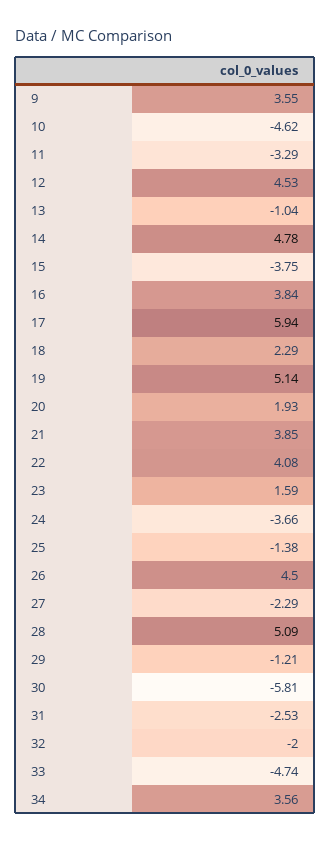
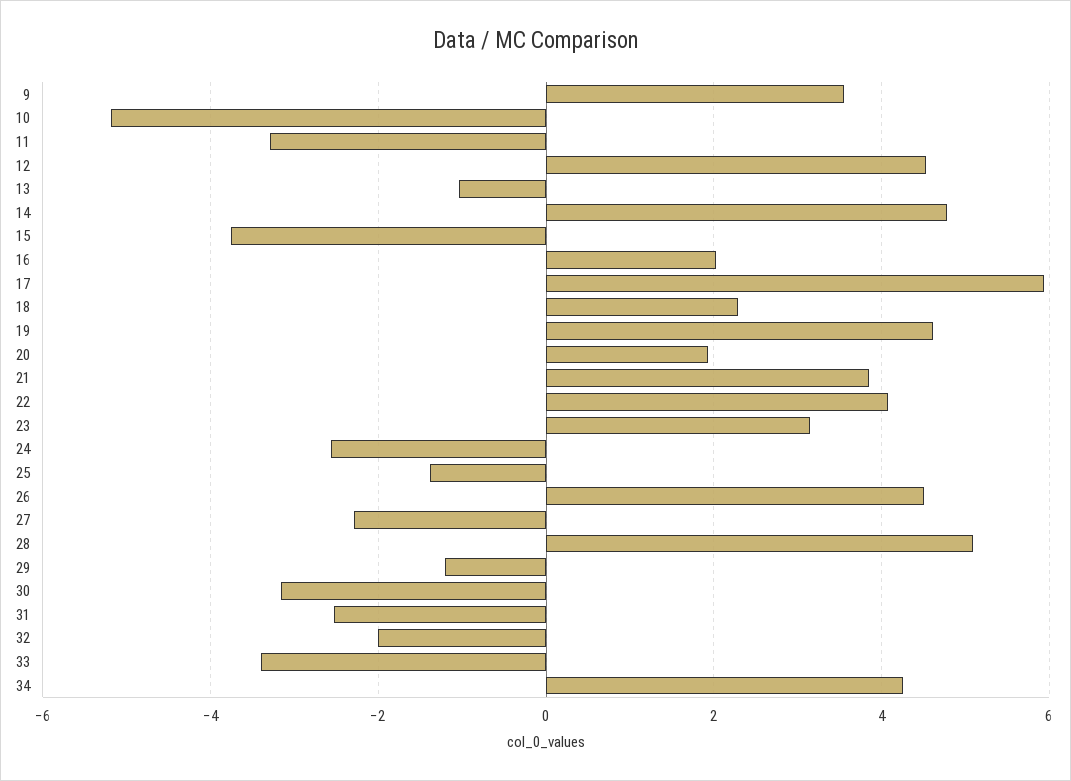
  {
    "9": 3.55,
-   "10": -4.62,
+   "10": -5.2,
    "11": -3.29,
    "12": 4.53,
    "13": -1.04,
    "14": 4.78,
    "15": -3.75,
-   "16": 3.84,
+   "16": 2,
    "17": 5.94,
    "18": 2.29,
-   "19": 5.14,
+   "19": 4.6,
    "20": 1.93,
    "21": 3.85,
    "22": 4.08,
-   "23": 1.59,
+   "23": 3.2,
-   "24": -3.66,
+   "24": -2.6,
    "25": -1.38,
    "26": 4.5,
    "27": -2.29,
    "28": 5.09,
    "29": -1.21,
-   "30": -5.81,
+   "30": -3.2,
    "31": -2.53,
    "32": -2,
-   "33": -4.74,
+   "33": -3.4,
-   "34": 3.56
+   "34": 4.2
  }

